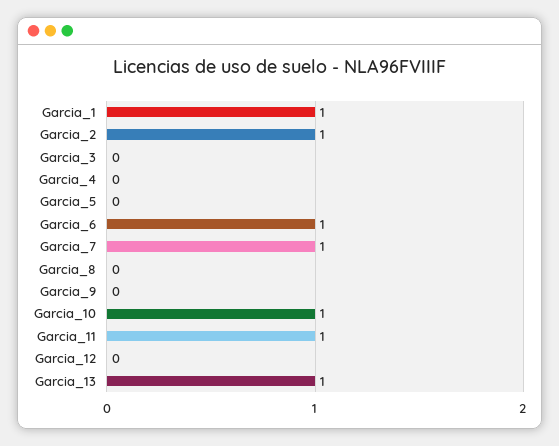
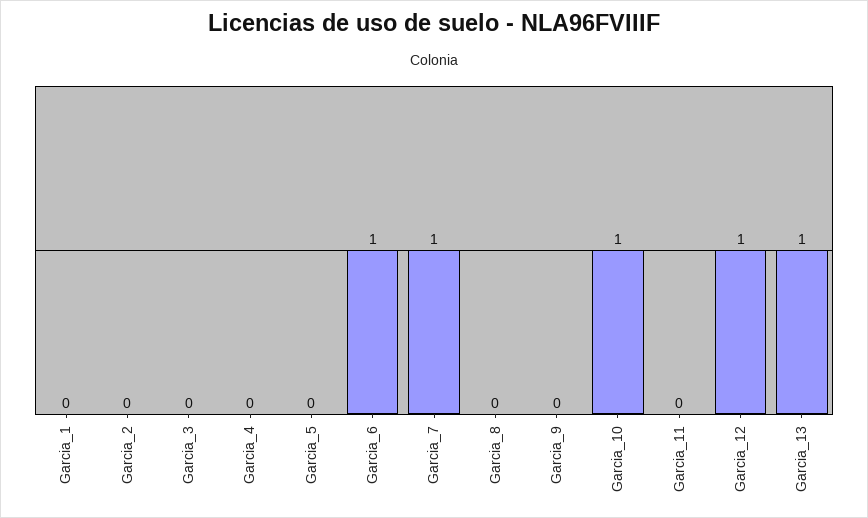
  {
-   "Garcia_1": 1,
+   "Garcia_1": 0,
-   "Garcia_2": 1,
+   "Garcia_2": 0,
    "Garcia_3": 0,
    "Garcia_4": 0,
    "Garcia_5": 0,
    "Garcia_6": 1,
    "Garcia_7": 1,
    "Garcia_8": 0,
    "Garcia_9": 0,
    "Garcia_10": 1,
-   "Garcia_11": 1,
+   "Garcia_11": 0,
-   "Garcia_12": 0,
+   "Garcia_12": 1,
    "Garcia_13": 1
  }

